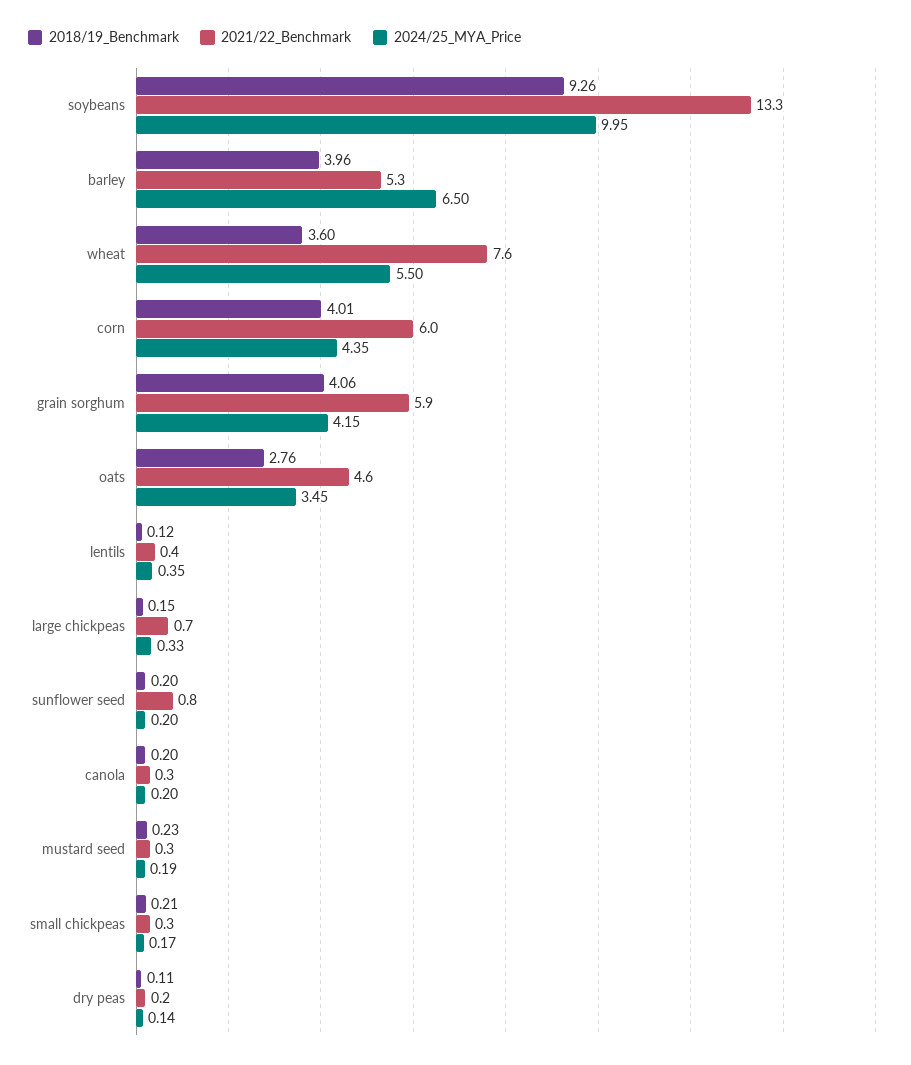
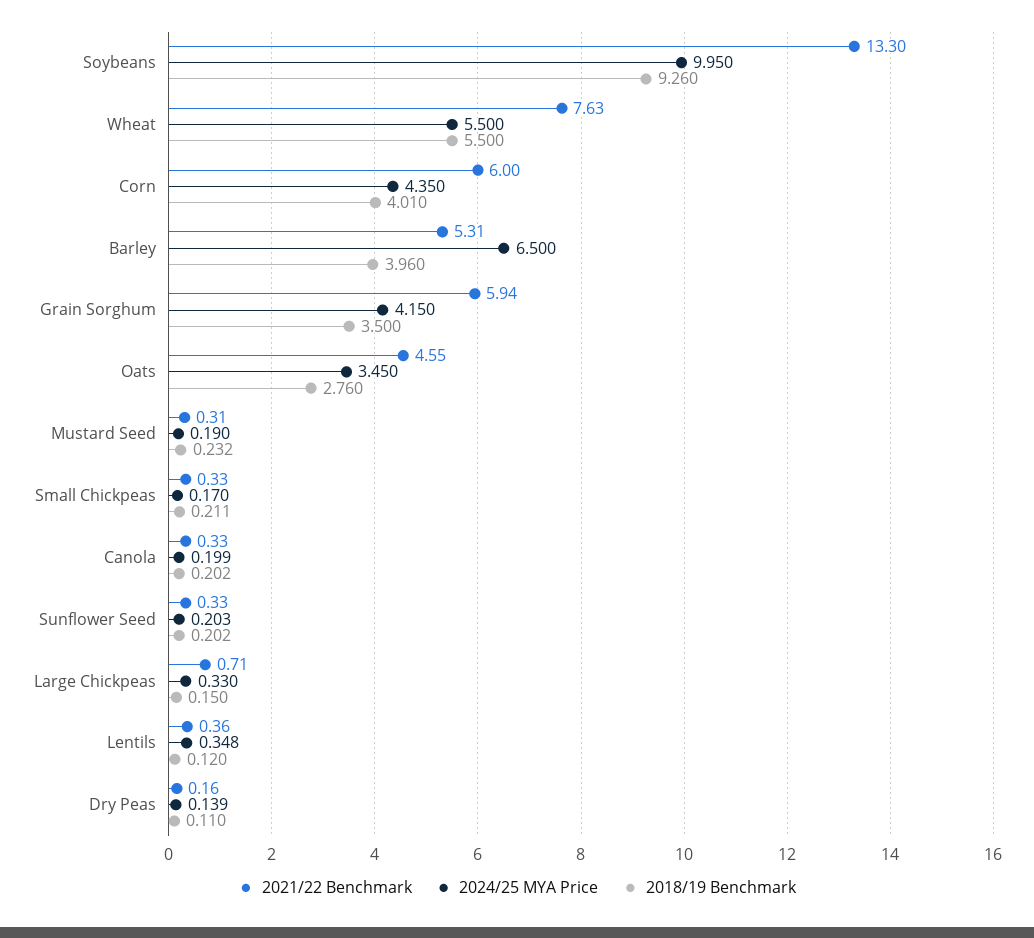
  {
    "2018/19_Benchmark": {
      "soybeans": 9.26,
      "barley": 3.96,
-     "wheat": 3.6,
+     "wheat": 5.5,
      "corn": 4.01,
-     "grain sorghum": 4.06,
+     "grain sorghum": 3.5,
      "oats": 2.76,
      "lentils": 0.12,
      "large chickpeas": 0.15,
      "sunflower seed": 0.202,
      "canola": 0.202,
      "mustard seed": 0.232,
      "small chickpeas": 0.211,
      "dry peas": 0.11
    },
    "2021/22_Benchmark": {
      "soybeans": 13.3,
      "barley": 5.31,
      "wheat": 7.63,
      "corn": 6,
      "grain sorghum": 5.94,
      "oats": 4.55,
      "lentils": 0.36,
      "large chickpeas": 0.71,
-     "sunflower seed": 0.8,
+     "sunflower seed": 0.33,
      "canola": 0.33,
      "mustard seed": 0.31,
      "small chickpeas": 0.33,
      "dry peas": 0.16
    },
    "2024/25_MYA_Price": {
      "soybeans": 9.95,
      "barley": 6.5,
      "wheat": 5.5,
      "corn": 4.35,
      "grain sorghum": 4.15,
      "oats": 3.45,
      "lentils": 0.348,
      "large chickpeas": 0.33,
      "sunflower seed": 0.203,
      "canola": 0.199,
      "mustard seed": 0.19,
      "small chickpeas": 0.17,
      "dry peas": 0.139
    }
  }

